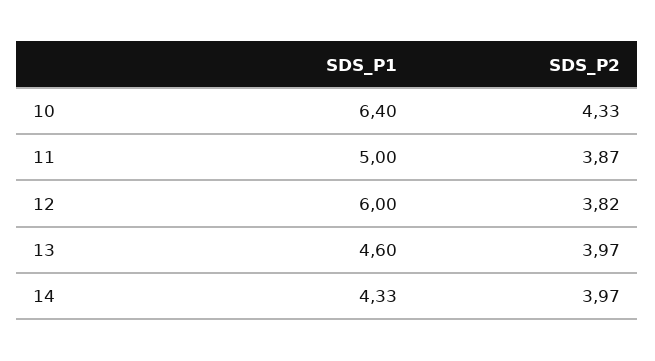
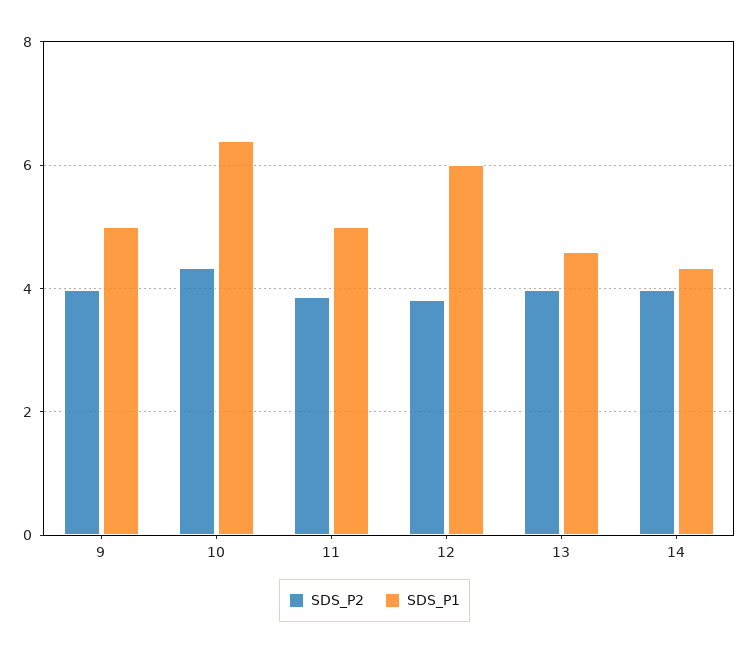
  {
    "SDS_P1": {
      "10": 6.4,
      "11": 5,
      "12": 6,
      "13": 4.6,
-     "14": 4.33
+     "14": 4.33,
+     "9": 5
    },
    "SDS_P2": {
      "10": 4.33,
      "11": 3.87,
      "12": 3.82,
      "13": 3.97,
-     "14": 3.97
+     "14": 3.97,
+     "9": 4
    }
  }

